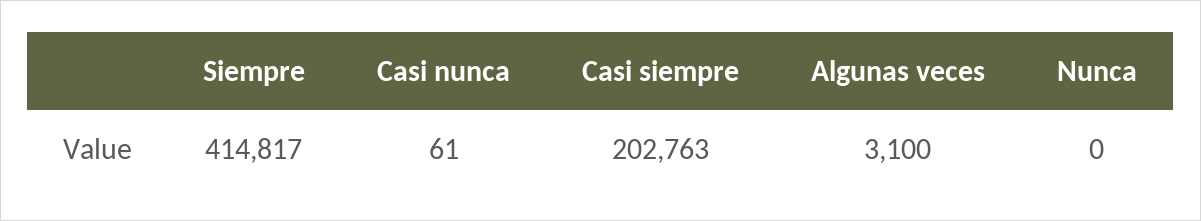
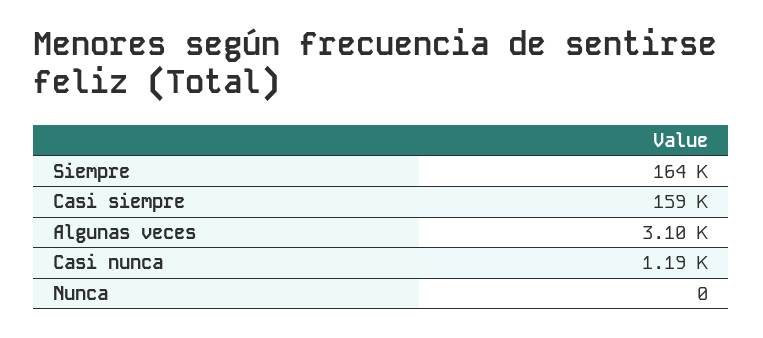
  {
-   "Siempre": 414817,
+   "Siempre": 164000,
-   "Casi nunca": 61,
+   "Casi nunca": 1190,
-   "Casi siempre": 202763,
+   "Casi siempre": 159000,
    "Algunas veces": 3100,
    "Nunca": 0
  }

